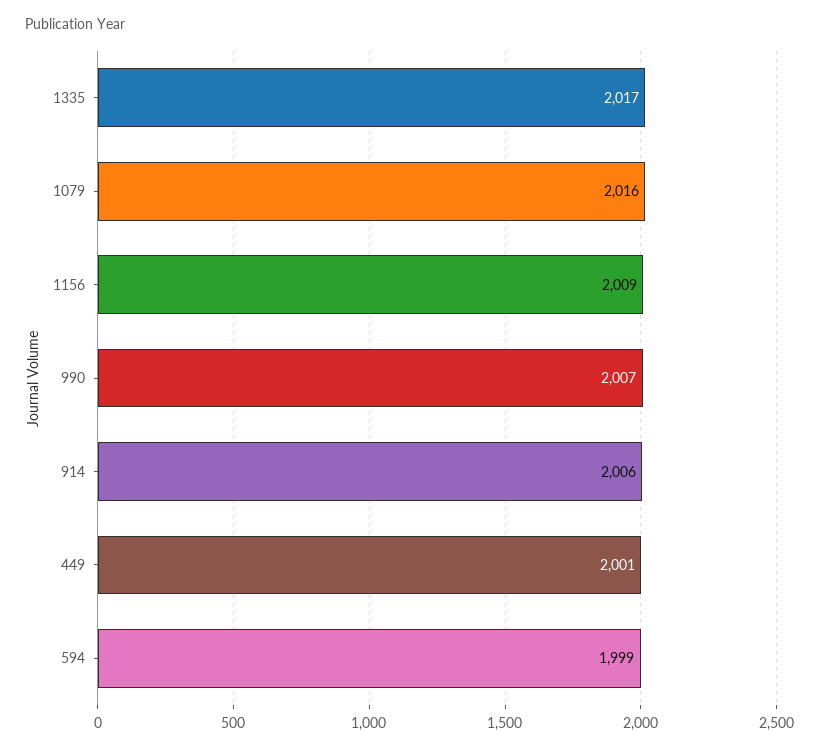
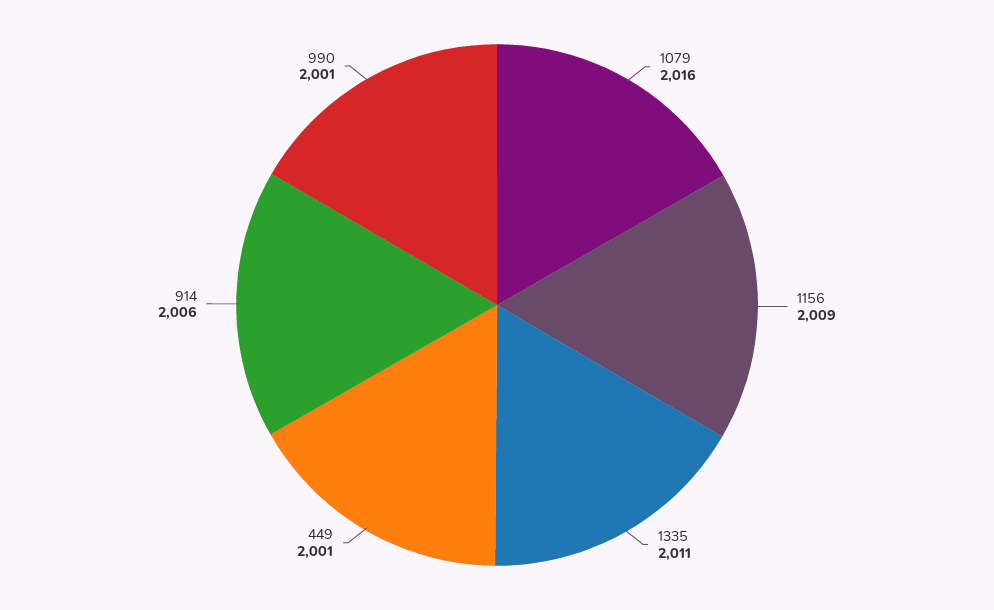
  {
-   "1335": 2017,
+   "1335": 2011,
    "1079": 2016,
    "1156": 2009,
-   "990": 2007,
+   "990": 2001,
    "914": 2006,
-   "449": 2001,
+   "449": 2001
-   "594": 1999
  }

